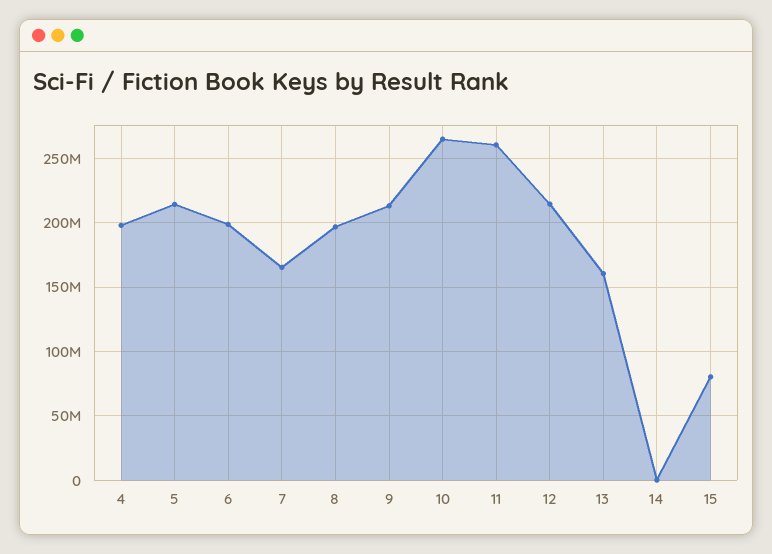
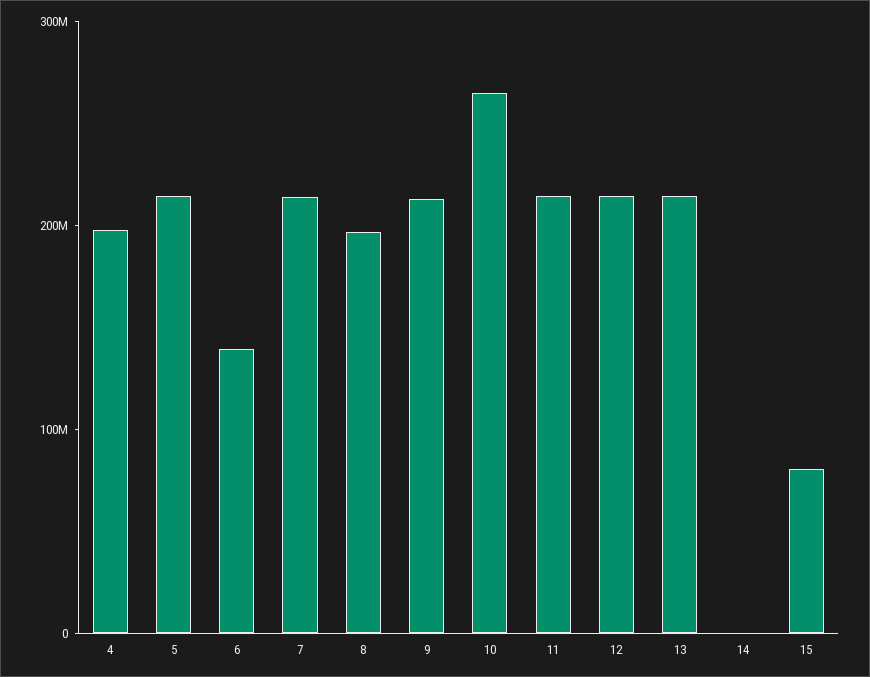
  {
    "4": 200000000,
    "5": 215000000,
-   "6": 200000000,
+   "6": 140000000,
-   "7": 165000000,
+   "7": 220000000,
    "8": 195000000,
    "9": 215000000,
    "10": 265000000,
-   "11": 260000000,
+   "11": 220000000,
    "12": 215000000,
-   "13": 160000000,
+   "13": 220000000,
    "14": 0,
    "15": 80000000
  }

